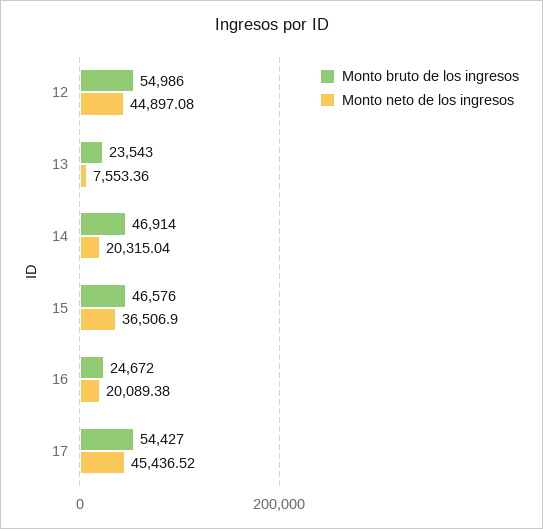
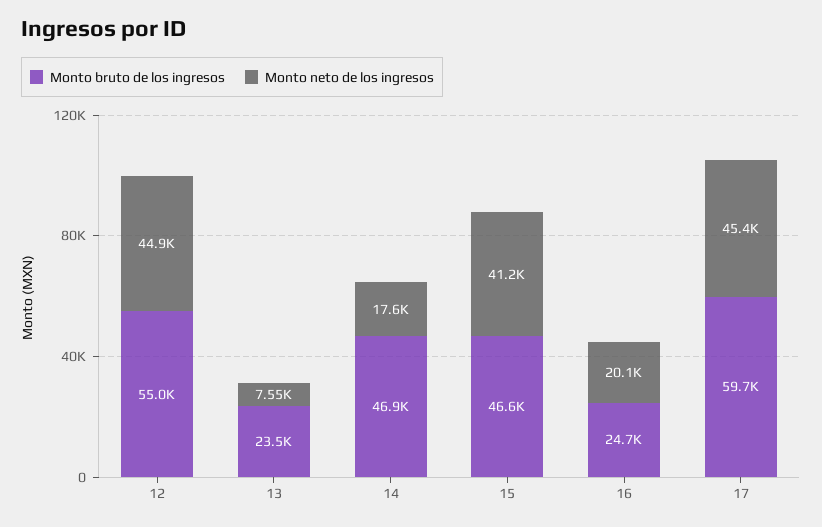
  {
    "Monto bruto de los ingresos": {
      "12": 54986,
      "13": 23543,
      "14": 46914,
      "15": 46576,
      "16": 24672,
-     "17": 54427
+     "17": 59700
    },
    "Monto neto de los ingresos": {
      "12": 44897.08,
      "13": 7553.36,
-     "14": 20315.04,
+     "14": 17600,
-     "15": 36506.9,
+     "15": 41200,
      "16": 20089.38,
      "17": 45436.52
    }
  }

